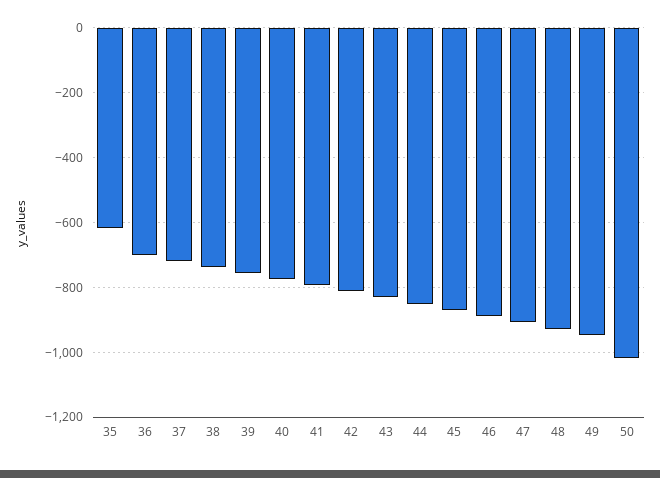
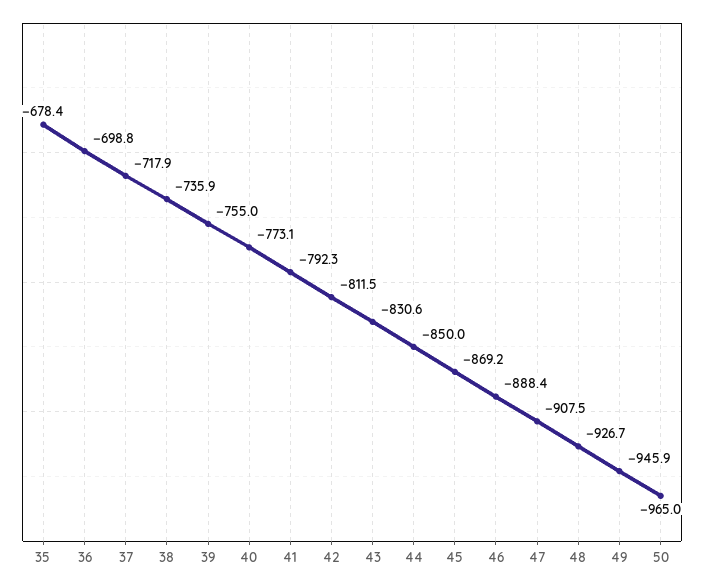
  {
-   "35": -620,
+   "35": -678.4,
    "36": -698.8,
    "37": -717.9,
    "38": -735.9,
    "39": -755,
    "40": -773.1,
    "41": -792.3,
    "42": -811.5,
    "43": -830.6,
    "44": -850,
    "45": -869.2,
    "46": -888.4,
    "47": -907.5,
    "48": -926.7,
    "49": -945.9,
-   "50": -1020
+   "50": -965
  }

